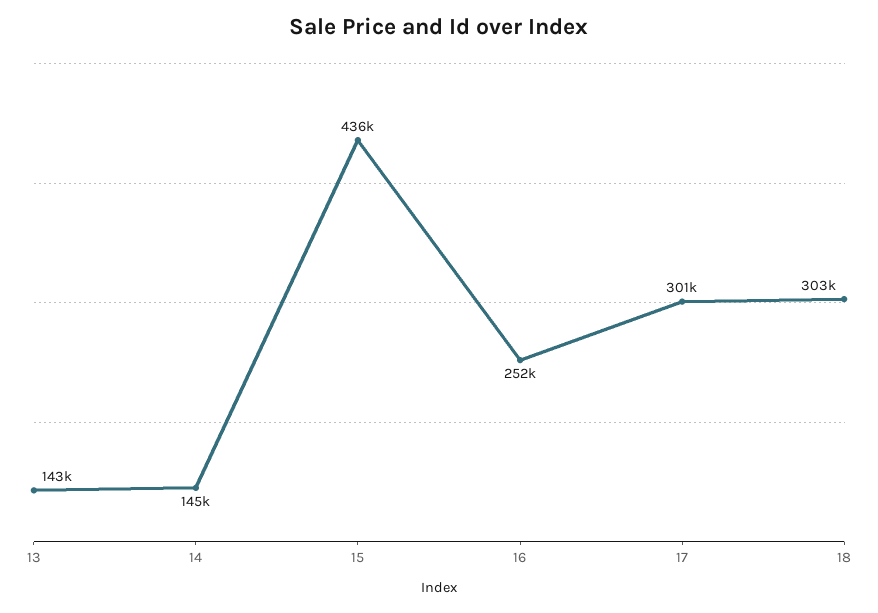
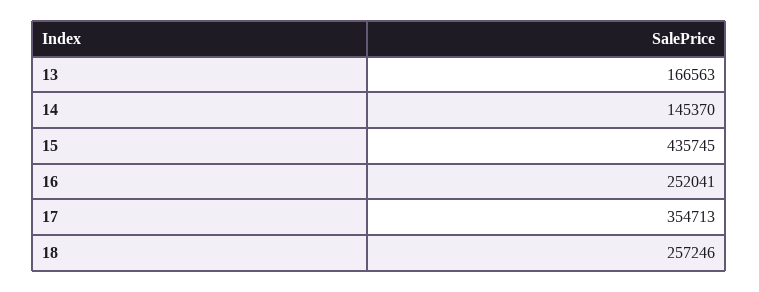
  {
-   "13": 143000,
+   "13": 166563,
    "14": 145370,
    "15": 435745,
    "16": 252041,
-   "17": 301000,
+   "17": 354713,
-   "18": 303000
+   "18": 257246
  }

